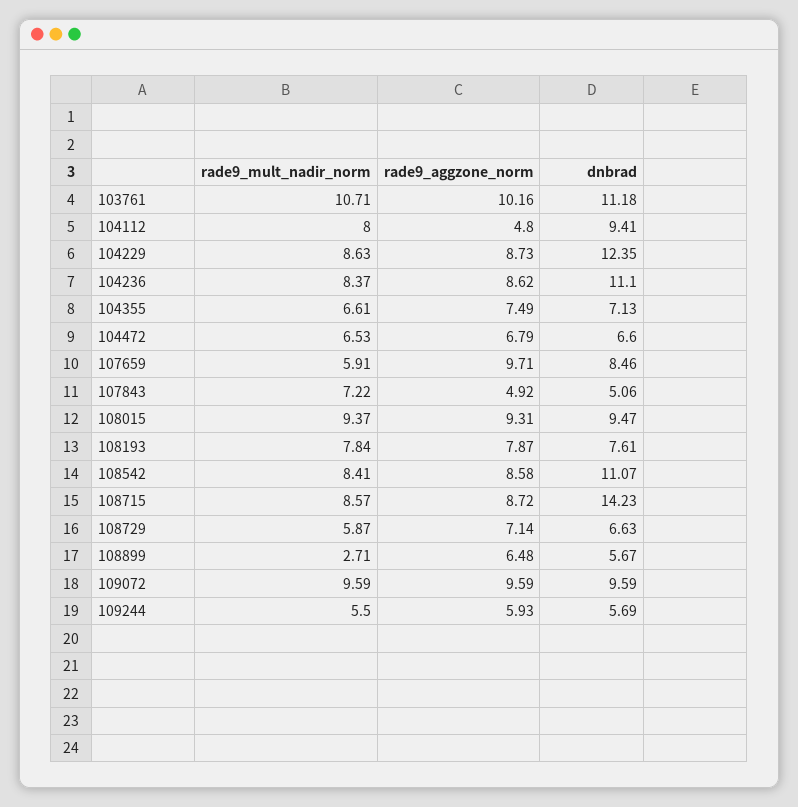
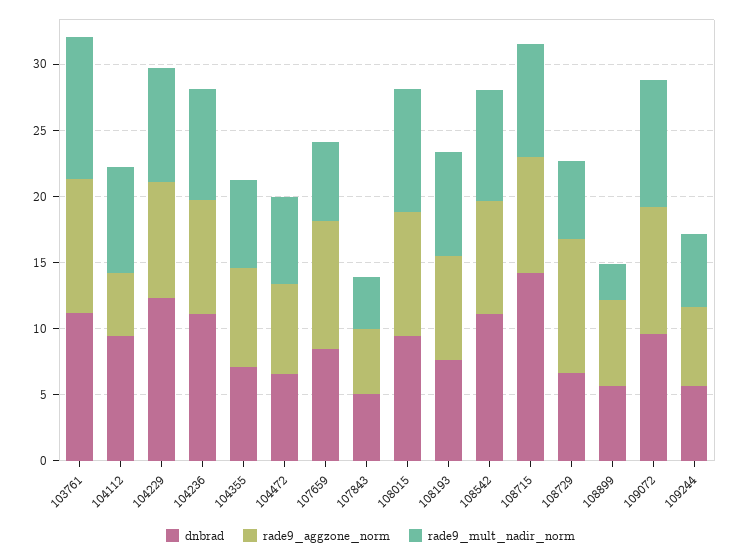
  {
    "rade9_mult_nadir_norm": {
      "103761": 10.71,
      "104112": 8,
      "104229": 8.63,
      "104236": 8.37,
      "104355": 6.61,
      "104472": 6.53,
      "107659": 5.91,
-     "107843": 7.22,
+     "107843": 4,
      "108015": 9.37,
      "108193": 7.84,
      "108542": 8.41,
      "108715": 8.57,
      "108729": 5.87,
      "108899": 2.71,
      "109072": 9.59,
      "109244": 5.5
    },
    "rade9_aggzone_norm": {
      "103761": 10.16,
      "104112": 4.8,
      "104229": 8.73,
      "104236": 8.62,
      "104355": 7.49,
      "104472": 6.79,
      "107659": 9.71,
      "107843": 4.92,
      "108015": 9.31,
      "108193": 7.87,
      "108542": 8.58,
      "108715": 8.72,
-     "108729": 7.14,
+     "108729": 10,
      "108899": 6.48,
      "109072": 9.59,
      "109244": 5.93
    },
    "dnbrad": {
      "103761": 11.18,
      "104112": 9.41,
      "104229": 12.35,
      "104236": 11.1,
      "104355": 7.13,
      "104472": 6.6,
      "107659": 8.46,
      "107843": 5.06,
      "108015": 9.47,
      "108193": 7.61,
      "108542": 11.07,
      "108715": 14.23,
      "108729": 6.63,
      "108899": 5.67,
      "109072": 9.59,
      "109244": 5.69
    }
  }

